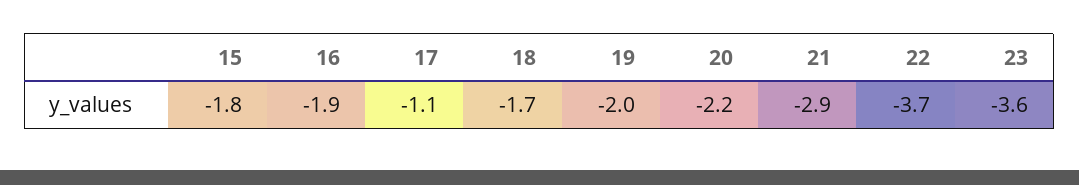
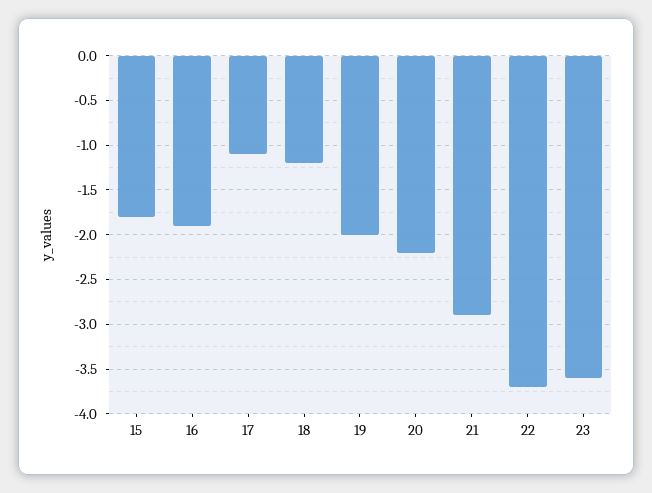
  {
    "15": -1.8,
    "16": -1.9,
    "17": -1.1,
-   "18": -1.7,
+   "18": -1.2,
    "19": -2,
    "20": -2.2,
    "21": -2.9,
    "22": -3.7,
    "23": -3.6
  }

